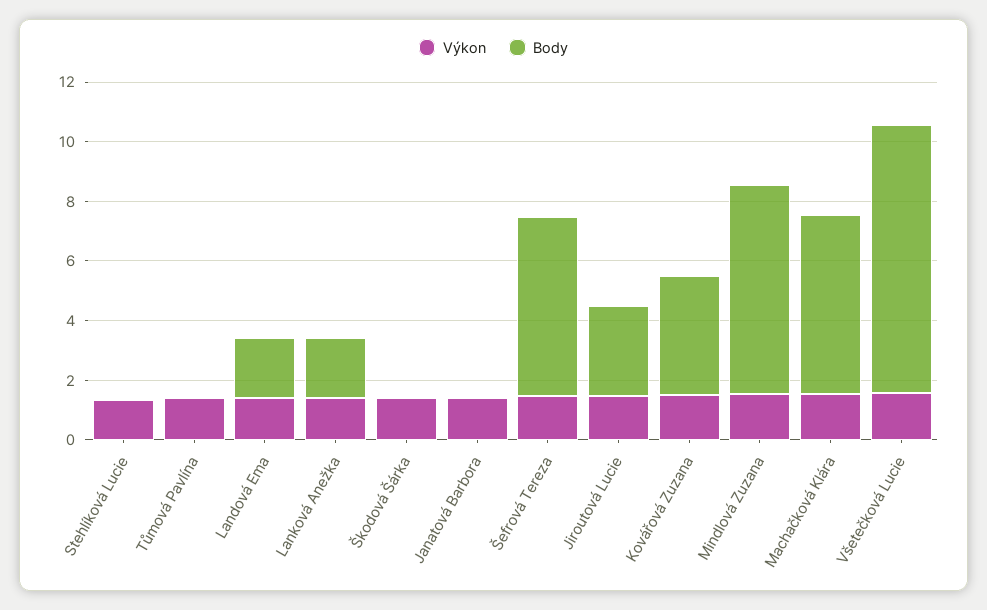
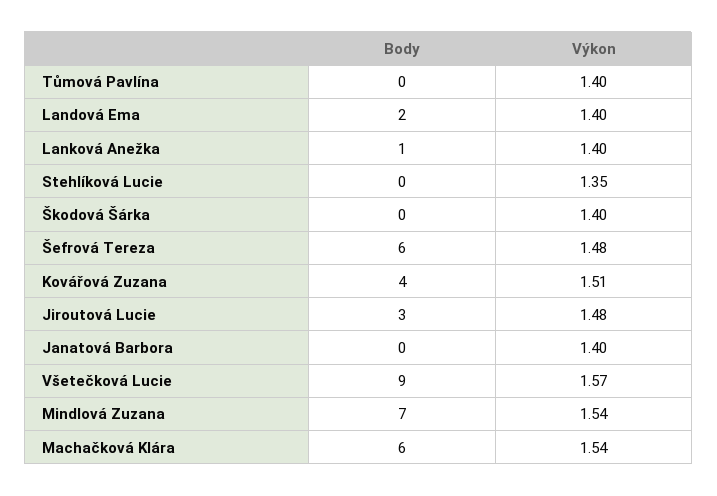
  {
    "Výkon": {
      "Stehlíková Lucie": 1.35,
      "Tůmová Pavlína": 1.4,
      "Landová Ema": 1.4,
      "Lanková Anežka": 1.4,
      "Škodová Šárka": 1.4,
      "Janatová Barbora": 1.4,
      "Šefrová Tereza": 1.48,
      "Jiroutová Lucie": 1.48,
      "Kovářová Zuzana": 1.51,
      "Mindlová Zuzana": 1.54,
      "Machačková Klára": 1.54,
      "Všetečková Lucie": 1.57
    },
    "Body": {
      "Stehlíková Lucie": 0,
      "Tůmová Pavlína": 0,
      "Landová Ema": 2,
-     "Lanková Anežka": 2,
+     "Lanková Anežka": 1,
      "Škodová Šárka": 0,
      "Janatová Barbora": 0,
      "Šefrová Tereza": 6,
      "Jiroutová Lucie": 3,
      "Kovářová Zuzana": 4,
      "Mindlová Zuzana": 7,
      "Machačková Klára": 6,
      "Všetečková Lucie": 9
    }
  }

